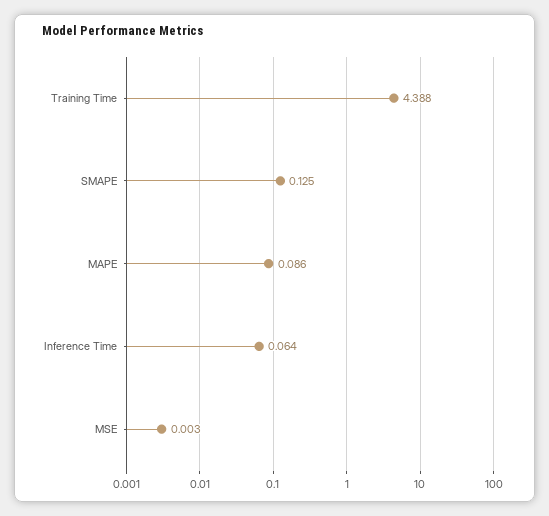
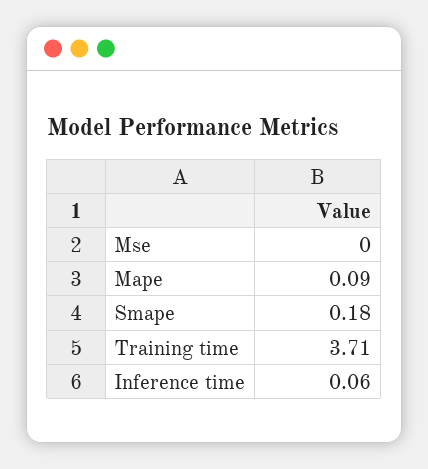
  {
-   "Training Time": 4.388,
+   "Training Time": 3.71,
-   "SMAPE": 0.125,
+   "SMAPE": 0.18,
    "MAPE": 0.086,
    "Inference Time": 0.064,
    "MSE": 0.003
  }

